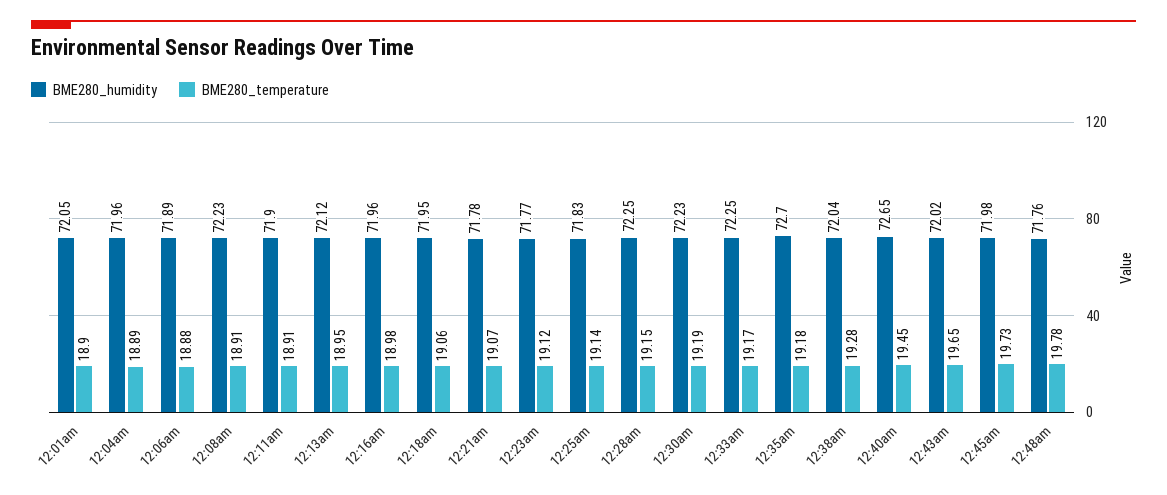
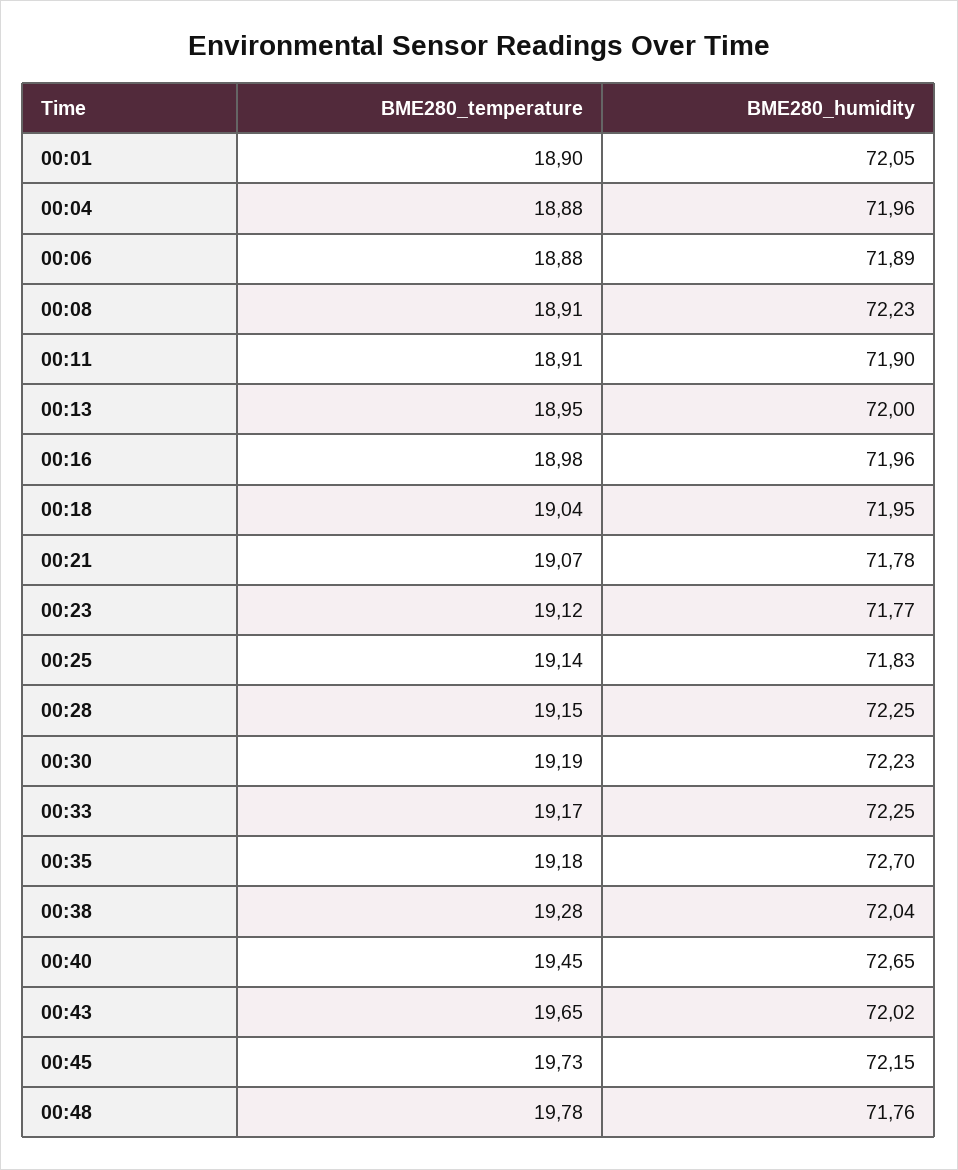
  {
    "BME280_humidity": {
      "12:01am": 72.05,
      "12:04am": 71.96,
      "12:06am": 71.89,
      "12:08am": 72.23,
      "12:11am": 71.9,
-     "12:13am": 72.12,
+     "12:13am": 72,
      "12:16am": 71.96,
      "12:18am": 71.95,
      "12:21am": 71.78,
      "12:23am": 71.77,
      "12:25am": 71.83,
      "12:28am": 72.25,
      "12:30am": 72.23,
      "12:33am": 72.25,
      "12:35am": 72.7,
      "12:38am": 72.04,
      "12:40am": 72.65,
      "12:43am": 72.02,
-     "12:45am": 71.98,
+     "12:45am": 72.15,
      "12:48am": 71.76
    },
    "BME280_temperature": {
      "12:01am": 18.9,
-     "12:04am": 18.89,
+     "12:04am": 18.88,
      "12:06am": 18.88,
      "12:08am": 18.91,
      "12:11am": 18.91,
      "12:13am": 18.95,
      "12:16am": 18.98,
-     "12:18am": 19.06,
+     "12:18am": 19.04,
      "12:21am": 19.07,
      "12:23am": 19.12,
      "12:25am": 19.14,
      "12:28am": 19.15,
      "12:30am": 19.19,
      "12:33am": 19.17,
      "12:35am": 19.18,
      "12:38am": 19.28,
      "12:40am": 19.45,
      "12:43am": 19.65,
      "12:45am": 19.73,
      "12:48am": 19.78
    }
  }

